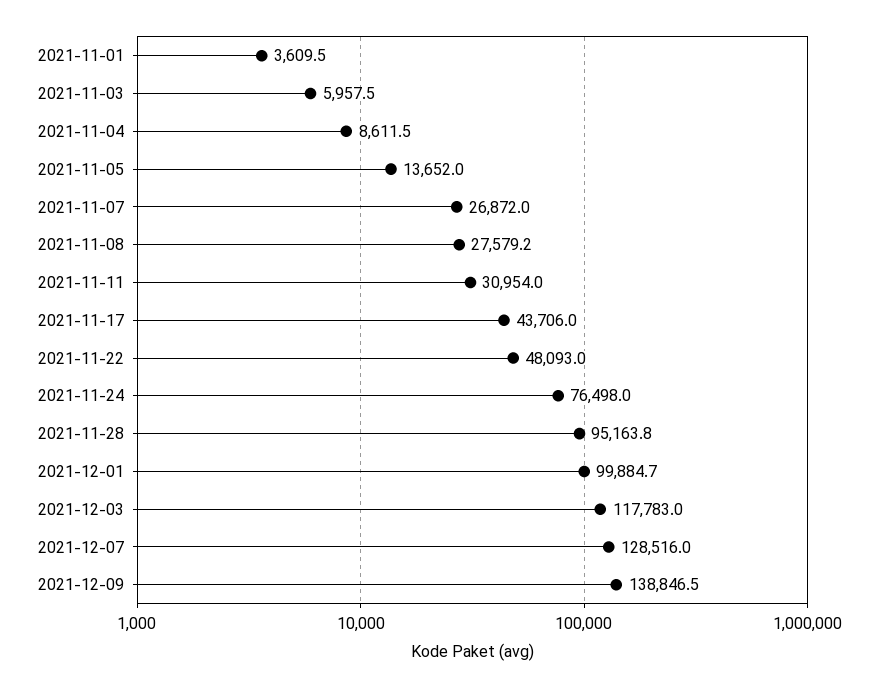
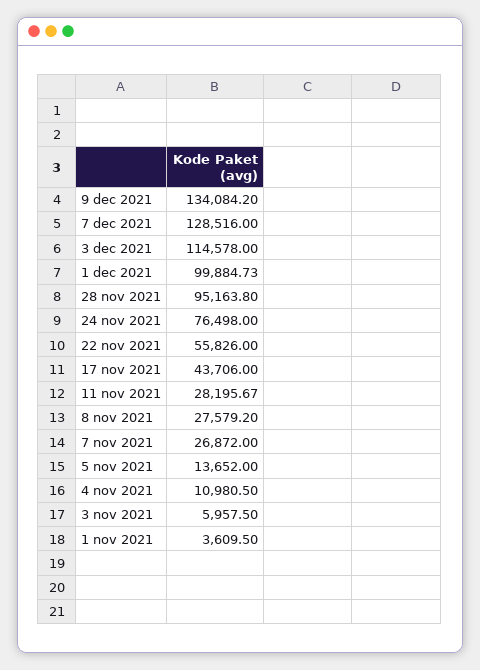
  {
    "2021-11-01": 3609.5,
    "2021-11-03": 5957.5,
-   "2021-11-04": 8611.5,
+   "2021-11-04": 10980.5,
    "2021-11-05": 13652,
    "2021-11-07": 26872,
    "2021-11-08": 27579.2,
-   "2021-11-11": 30954,
+   "2021-11-11": 28195.67,
    "2021-11-17": 43706,
-   "2021-11-22": 48093,
+   "2021-11-22": 55826,
    "2021-11-24": 76498,
    "2021-11-28": 95163.8,
    "2021-12-01": 99884.73,
-   "2021-12-03": 117783,
+   "2021-12-03": 114578,
    "2021-12-07": 128516,
-   "2021-12-09": 138846.5
+   "2021-12-09": 134084.2
  }

